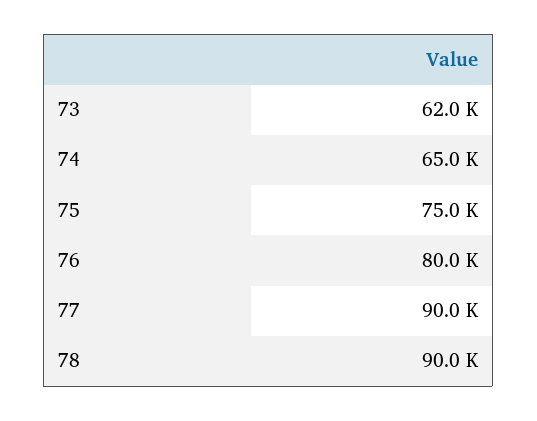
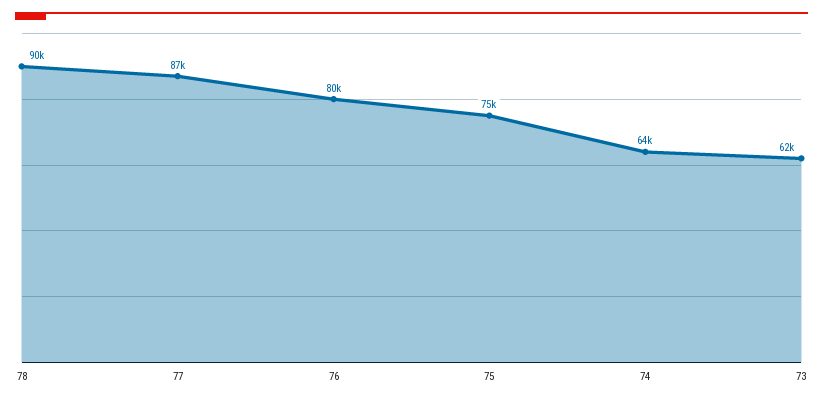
  {
    "73": 62000,
-   "74": 65000,
+   "74": 64000,
    "75": 75000,
    "76": 80000,
-   "77": 90000,
+   "77": 87000,
    "78": 90000
  }

